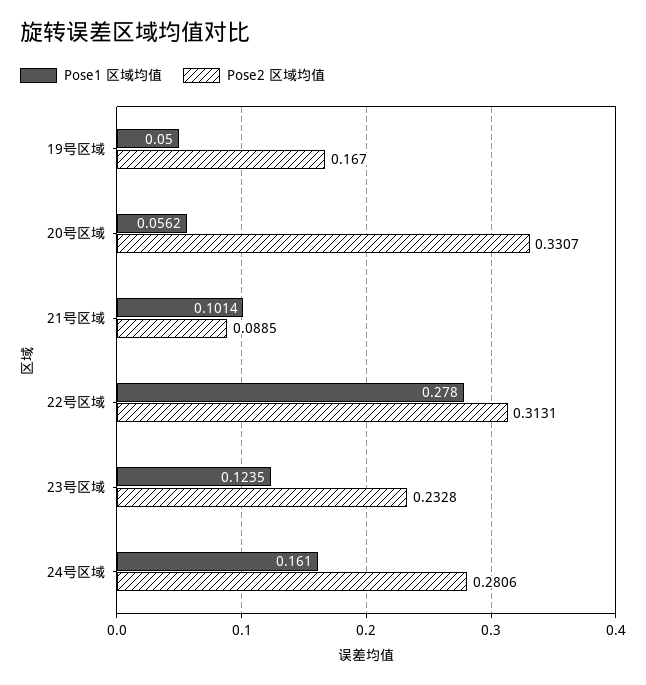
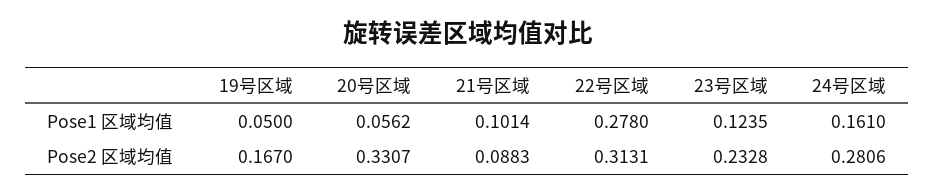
  {
    "Pose1 区域均值": {
      "19号区域": 0.05,
      "20号区域": 0.0562,
      "21号区域": 0.1014,
      "22号区域": 0.278,
      "23号区域": 0.1235,
      "24号区域": 0.161
    },
    "Pose2 区域均值": {
      "19号区域": 0.167,
      "20号区域": 0.3307,
-     "21号区域": 0.0885,
+     "21号区域": 0.0883,
      "22号区域": 0.3131,
      "23号区域": 0.2328,
      "24号区域": 0.2806
    }
  }

